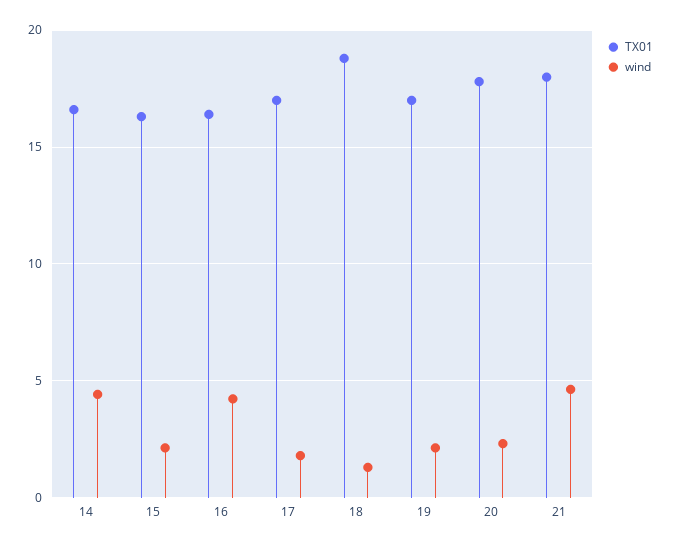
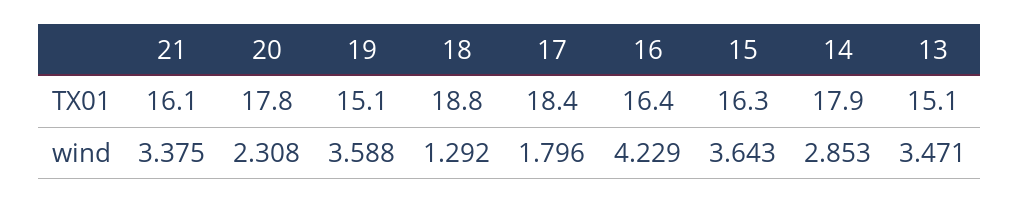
  {
    "TX01": {
-     "14": 16.5,
+     "14": 17.9,
      "15": 16.3,
      "16": 16.4,
-     "17": 17,
+     "17": 18.4,
      "18": 18.8,
-     "19": 17,
+     "19": 15.1,
      "20": 17.8,
-     "21": 18
+     "21": 16.1,
+     "13": 15.1
    },
    "wind": {
-     "14": 4.5,
+     "14": 2.853,
-     "15": 2,
+     "15": 3.643,
      "16": 4.229,
      "17": 1.796,
      "18": 1.292,
-     "19": 2,
+     "19": 3.588,
      "20": 2.308,
-     "21": 4.5
+     "21": 3.375,
+     "13": 3.471
    }
  }

